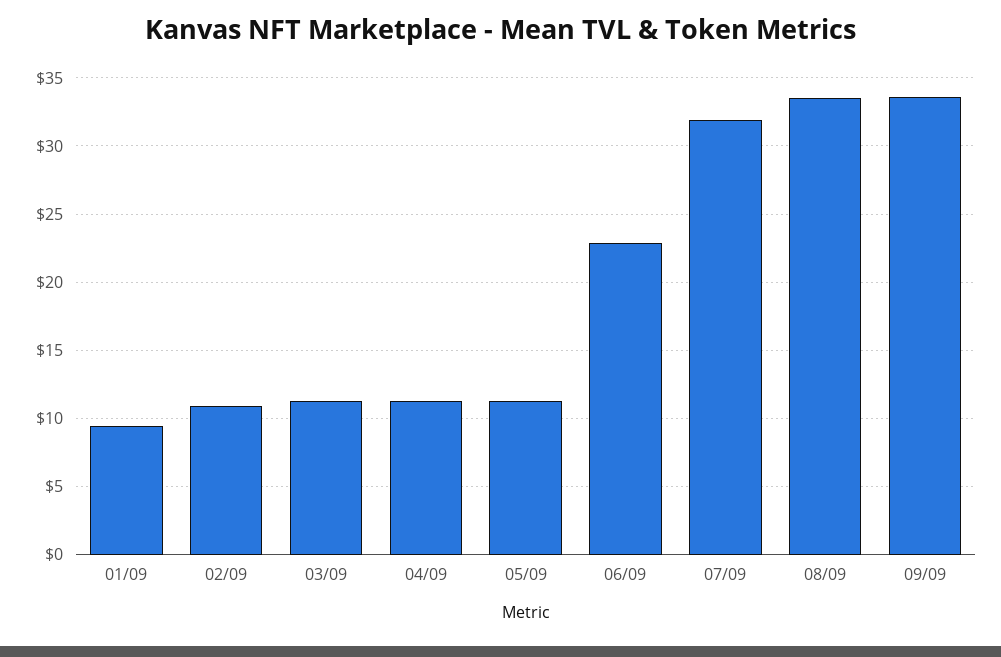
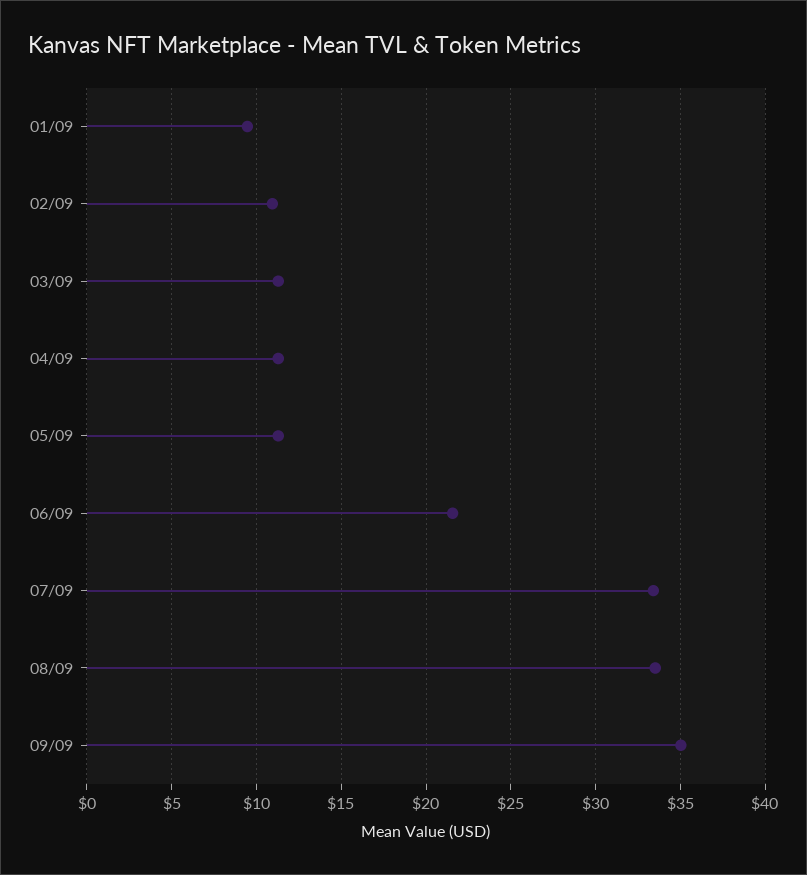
  {
    "01/09": 9.5,
    "02/09": 11,
    "03/09": 11.5,
    "04/09": 11.5,
    "05/09": 11.5,
-   "06/09": 23,
+   "06/09": 21.5,
-   "07/09": 32,
+   "07/09": 33.5,
    "08/09": 33.5,
-   "09/09": 33.5
+   "09/09": 35
  }

